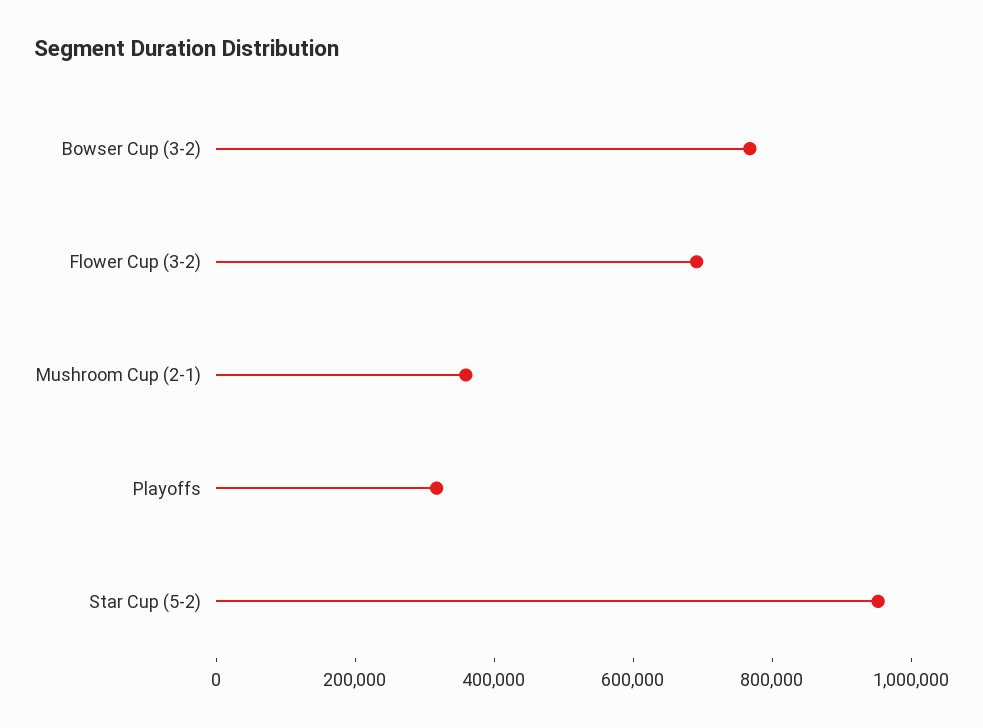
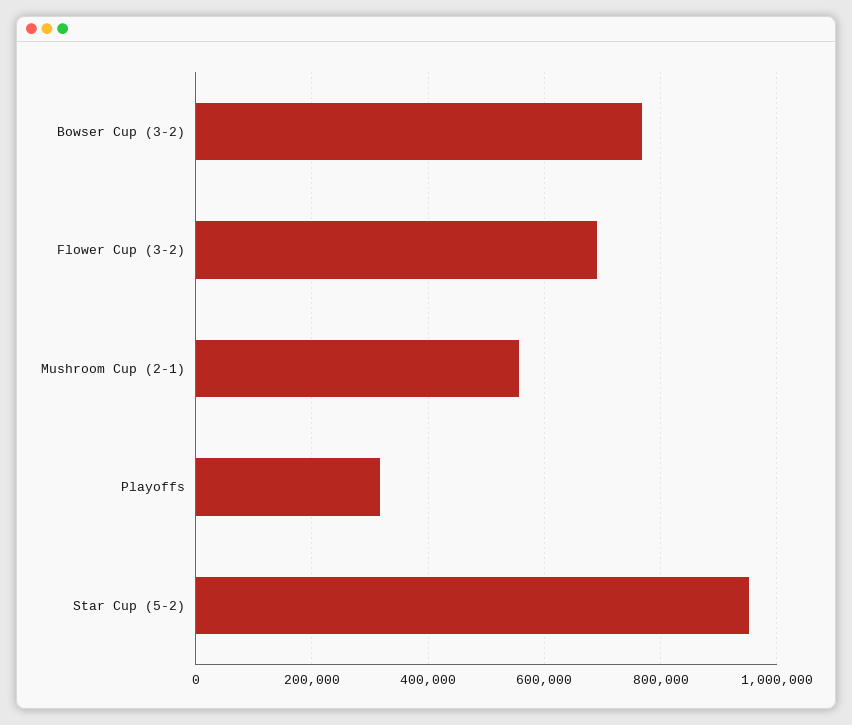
  {
    "Bowser Cup (3-2)": 760000,
    "Flower Cup (3-2)": 700000,
-   "Mushroom Cup (2-1)": 350000,
+   "Mushroom Cup (2-1)": 560000,
    "Playoffs": 320000,
    "Star Cup (5-2)": 960000
  }

